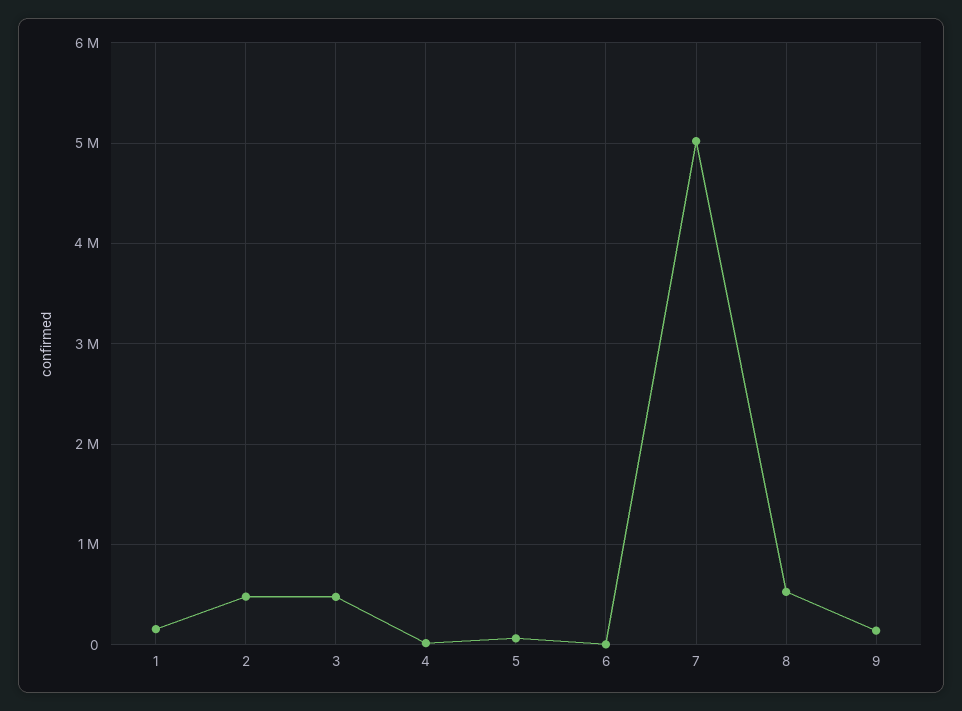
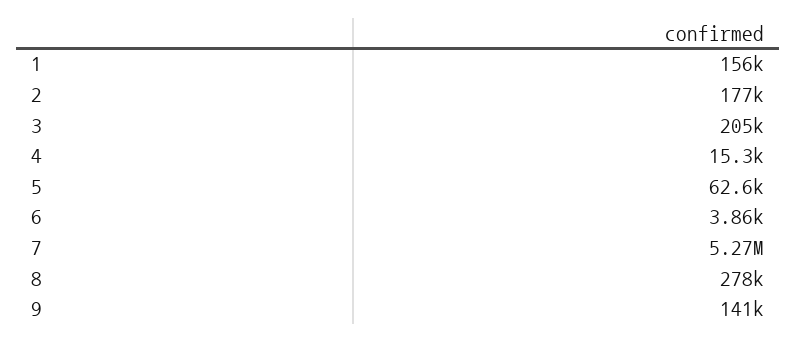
  {
    "1": 156000,
-   "2": 500000,
+   "2": 177000,
-   "3": 500000,
+   "3": 205000,
    "4": 15300,
    "5": 62600,
    "6": 3860,
-   "7": 5000000,
+   "7": 5270000,
-   "8": 500000,
+   "8": 278000,
    "9": 141000
  }

